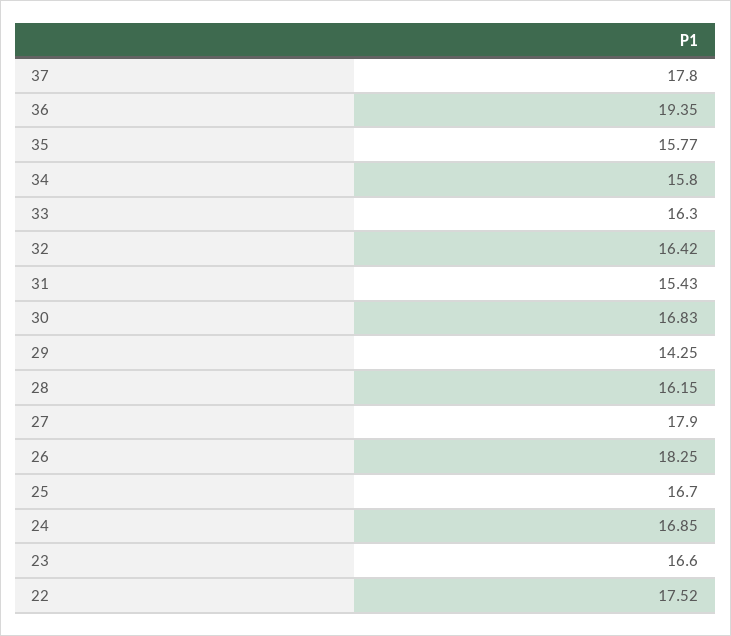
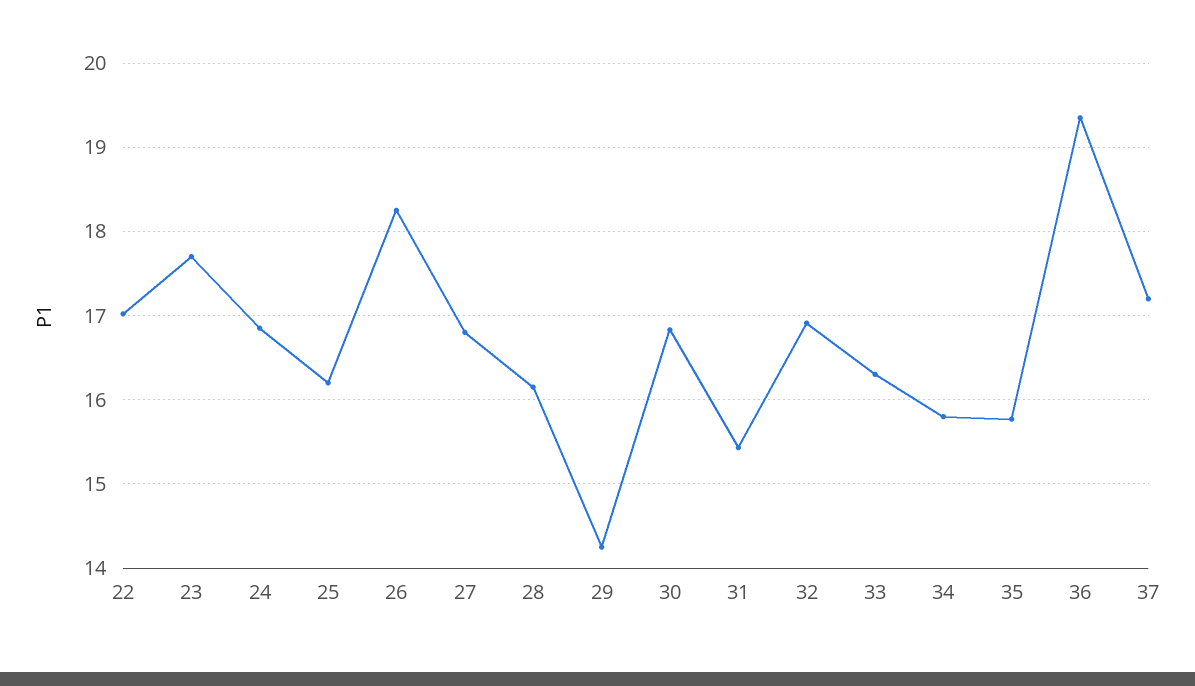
  {
-   "37": 17.8,
+   "37": 17.2,
    "36": 19.35,
    "35": 15.77,
    "34": 15.8,
    "33": 16.3,
-   "32": 16.42,
+   "32": 16.9,
    "31": 15.43,
    "30": 16.83,
    "29": 14.25,
    "28": 16.15,
-   "27": 17.9,
+   "27": 16.8,
    "26": 18.25,
-   "25": 16.7,
+   "25": 16.2,
    "24": 16.85,
-   "23": 16.6,
+   "23": 17.7,
-   "22": 17.52
+   "22": 17
  }

